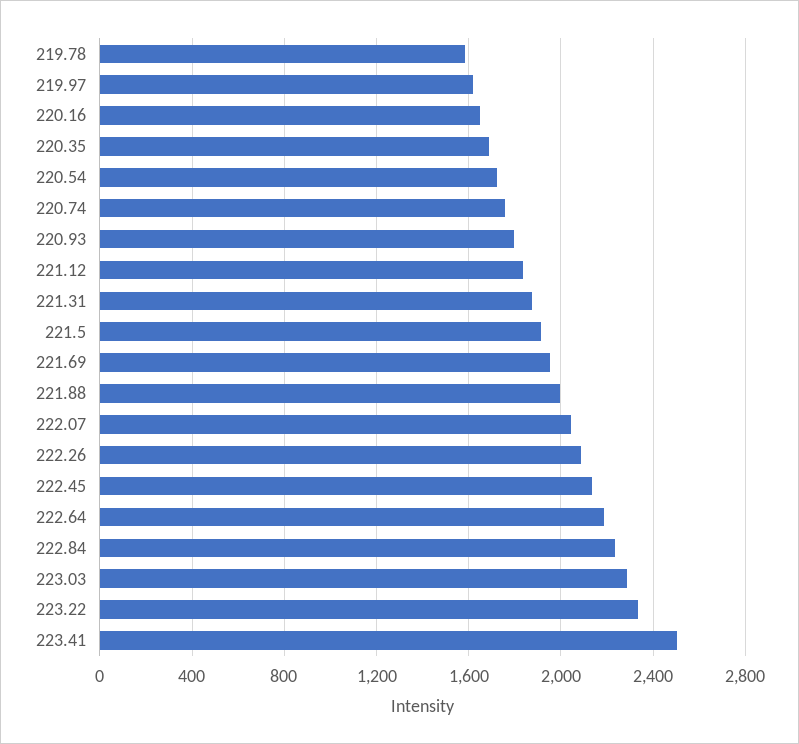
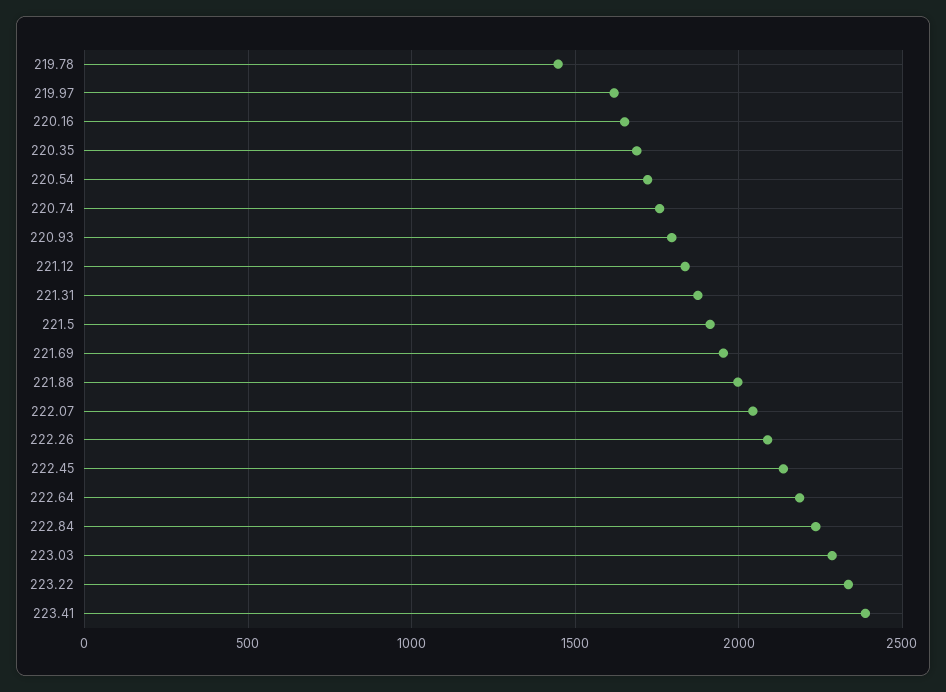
  {
-   "219.78": 1600,
+   "219.78": 1450,
    "219.97": 1600,
    "220.16": 1650,
    "220.35": 1700,
    "220.54": 1700,
    "220.74": 1750,
    "220.93": 1800,
    "221.12": 1850,
    "221.31": 1900,
    "221.5": 1900,
    "221.69": 1950,
    "221.88": 2000,
    "222.07": 2050,
    "222.26": 2100,
    "222.45": 2150,
    "222.64": 2200,
    "222.84": 2250,
    "223.03": 2300,
    "223.22": 2350,
-   "223.41": 2500
+   "223.41": 2400
  }

